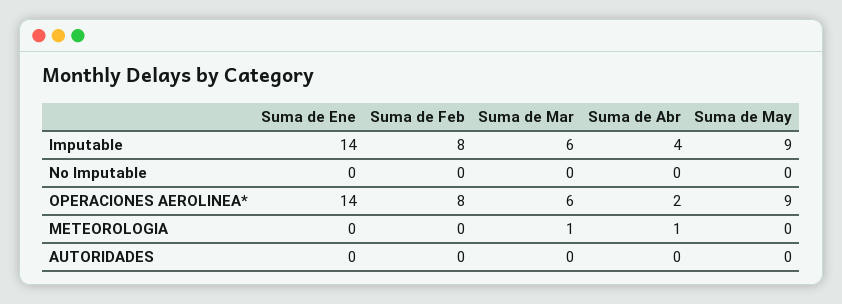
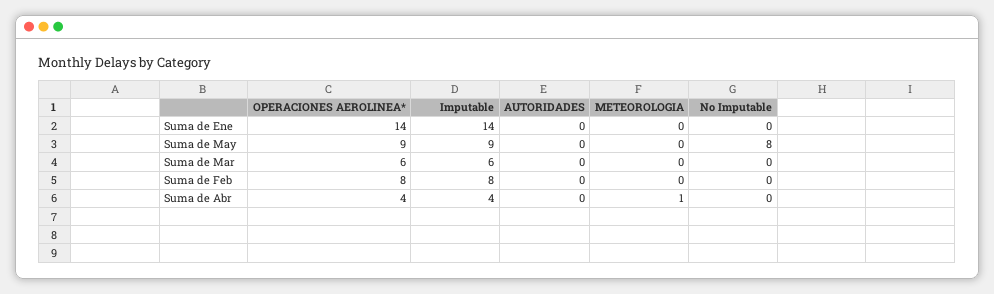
  {
    "Suma de Ene": {
      "Imputable": 14,
      "No Imputable": 0,
      "OPERACIONES AEROLINEA*": 14,
      "METEOROLOGIA": 0,
      "AUTORIDADES": 0
    },
    "Suma de Feb": {
      "Imputable": 8,
      "No Imputable": 0,
      "OPERACIONES AEROLINEA*": 8,
      "METEOROLOGIA": 0,
      "AUTORIDADES": 0
    },
    "Suma de Mar": {
      "Imputable": 6,
      "No Imputable": 0,
      "OPERACIONES AEROLINEA*": 6,
-     "METEOROLOGIA": 1,
+     "METEOROLOGIA": 0,
      "AUTORIDADES": 0
    },
    "Suma de Abr": {
      "Imputable": 4,
      "No Imputable": 0,
-     "OPERACIONES AEROLINEA*": 2,
+     "OPERACIONES AEROLINEA*": 4,
      "METEOROLOGIA": 1,
      "AUTORIDADES": 0
    },
    "Suma de May": {
      "Imputable": 9,
-     "No Imputable": 0,
+     "No Imputable": 8,
      "OPERACIONES AEROLINEA*": 9,
      "METEOROLOGIA": 0,
      "AUTORIDADES": 0
    }
  }

